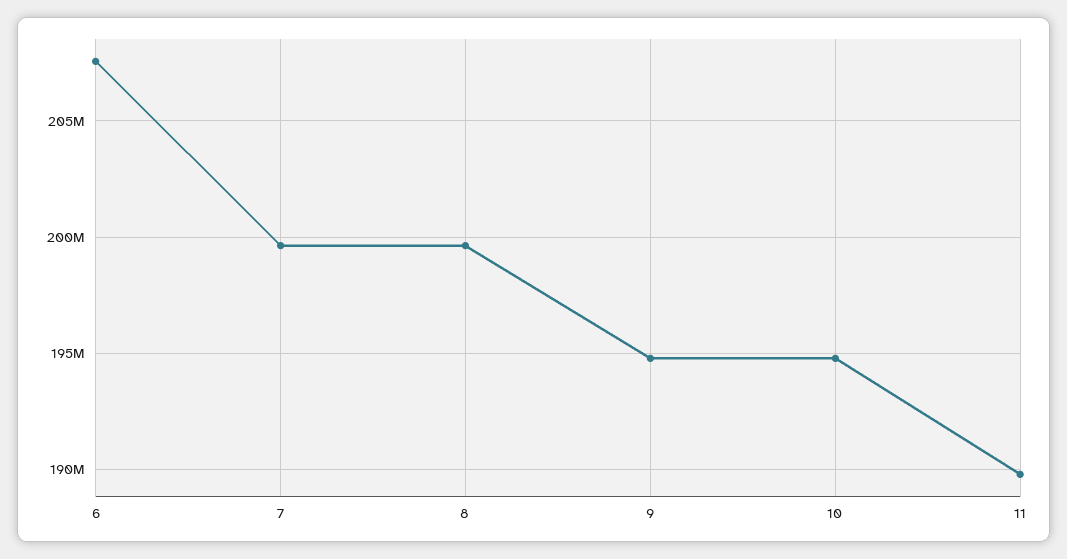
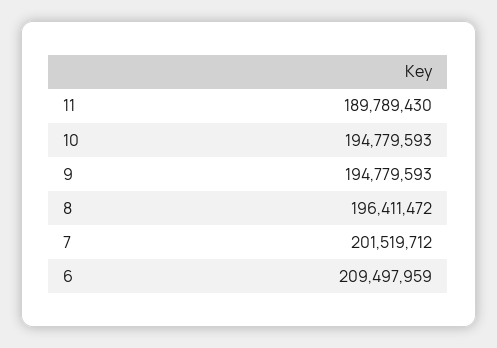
  {
-   "6": 207500000,
+   "6": 209497959,
-   "7": 199500000,
+   "7": 201519712,
-   "8": 199500000,
+   "8": 196411472,
    "9": 194779593,
    "10": 194779593,
    "11": 189789430
  }

